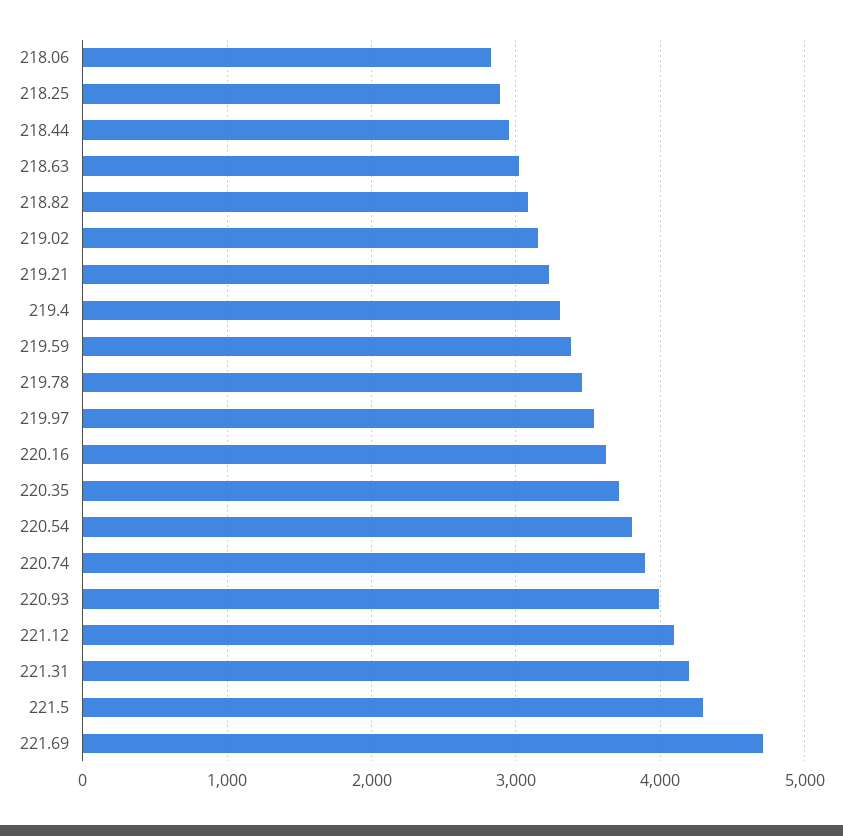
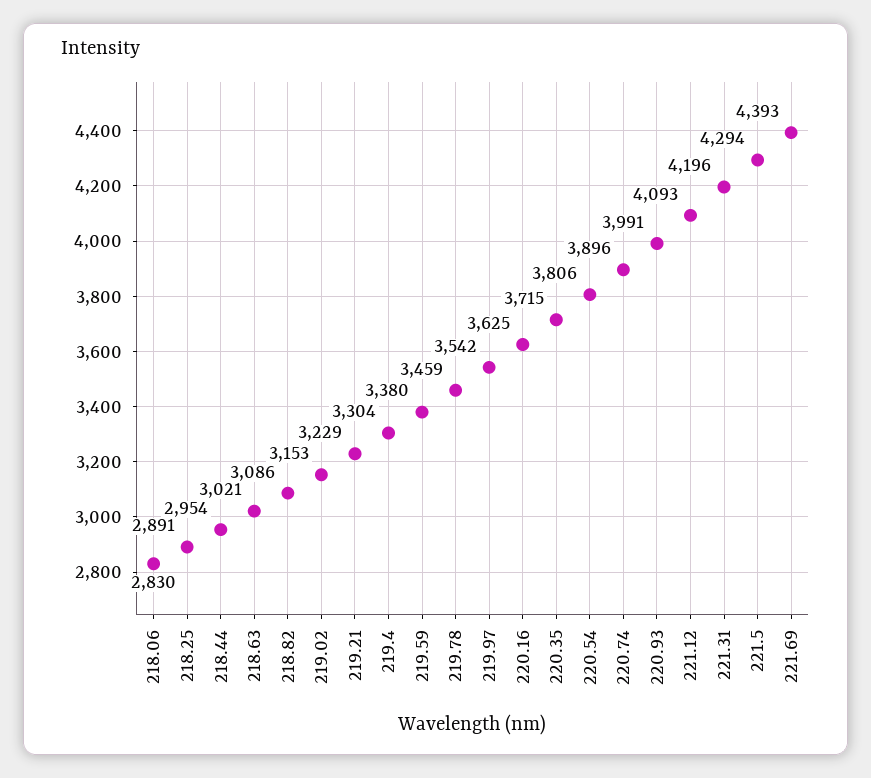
  {
    "218.06": 2830,
    "218.25": 2891,
    "218.44": 2954,
    "218.63": 3021,
    "218.82": 3086,
    "219.02": 3153,
    "219.21": 3229,
    "219.4": 3304,
    "219.59": 3380,
    "219.78": 3459,
    "219.97": 3542,
    "220.16": 3625,
    "220.35": 3715,
    "220.54": 3806,
    "220.74": 3896,
    "220.93": 3991,
    "221.12": 4093,
    "221.31": 4196,
    "221.5": 4294,
-   "221.69": 4700
+   "221.69": 4393
  }

